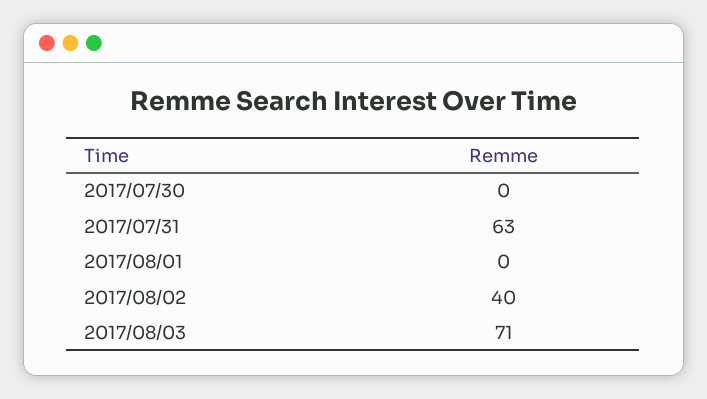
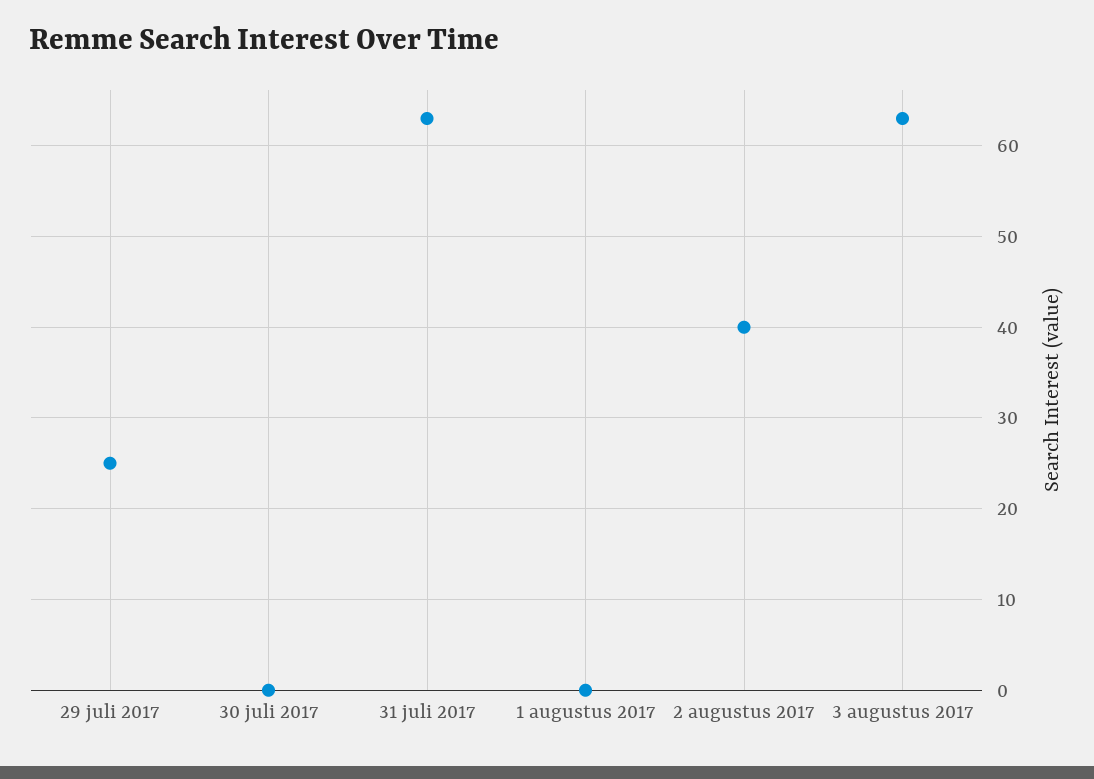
  {
    "2017/07/30": 0,
    "2017/07/31": 63,
    "2017/08/01": 0,
    "2017/08/02": 40,
-   "2017/08/03": 71
+   "2017/08/03": 63,
+   "29 juli 2017": 25
  }

